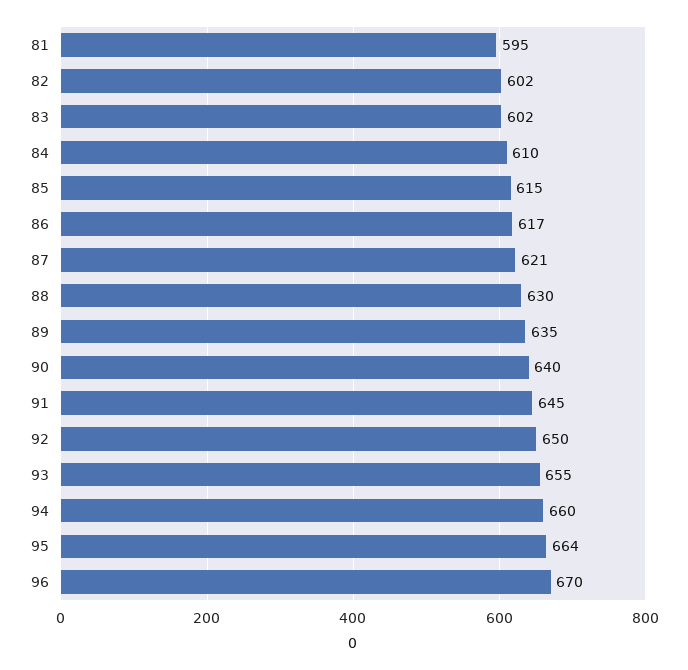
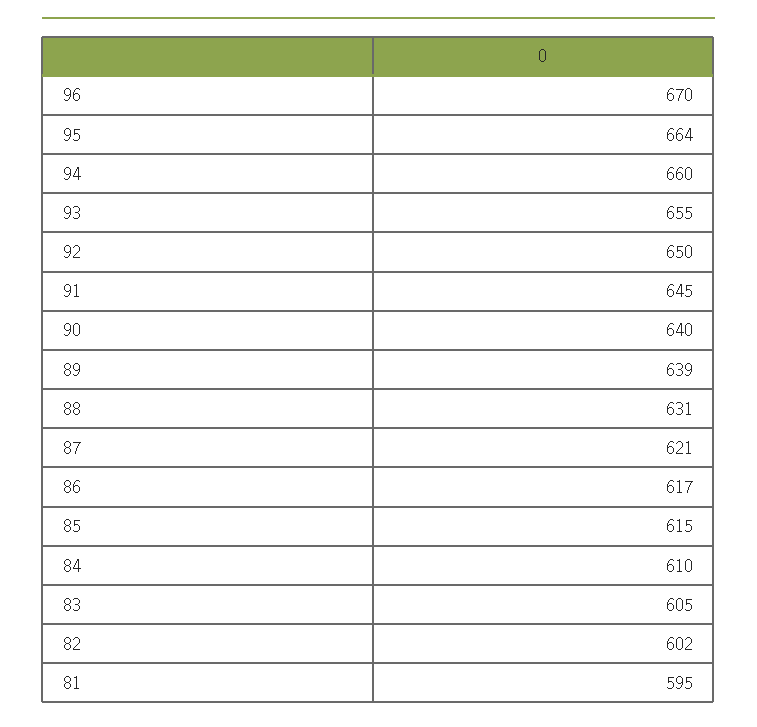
  {
    "81": 595,
    "82": 602,
-   "83": 602,
+   "83": 605,
    "84": 610,
    "85": 615,
    "86": 617,
    "87": 621,
-   "88": 630,
+   "88": 631,
-   "89": 635,
+   "89": 639,
    "90": 640,
    "91": 645,
    "92": 650,
    "93": 655,
    "94": 660,
    "95": 664,
    "96": 670
  }

